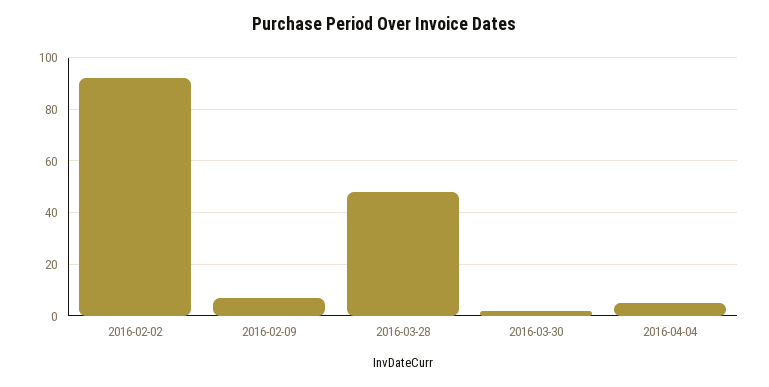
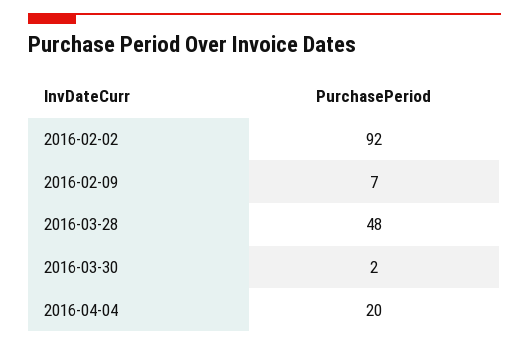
  {
    "2016-02-02": 92,
    "2016-02-09": 7,
    "2016-03-28": 48,
    "2016-03-30": 2,
-   "2016-04-04": 5
+   "2016-04-04": 20
  }

